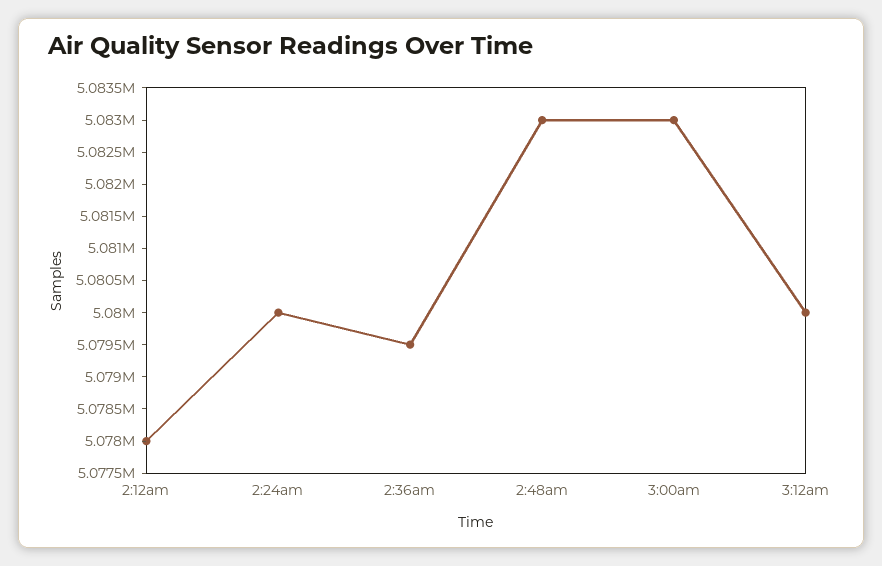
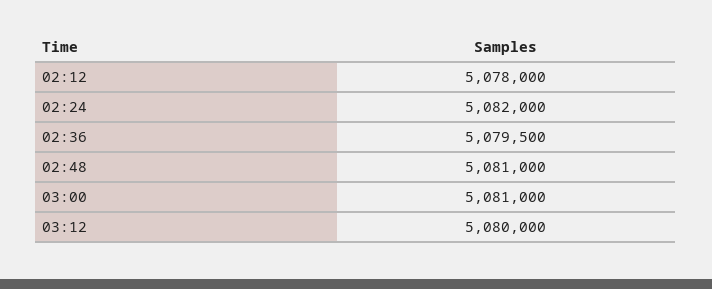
  {
    "2:12am": 5078000,
-   "2:24am": 5080000,
+   "2:24am": 5082000,
    "2:36am": 5079500,
-   "2:48am": 5083000,
+   "2:48am": 5081000,
-   "3:00am": 5083000,
+   "3:00am": 5081000,
    "3:12am": 5080000
  }

